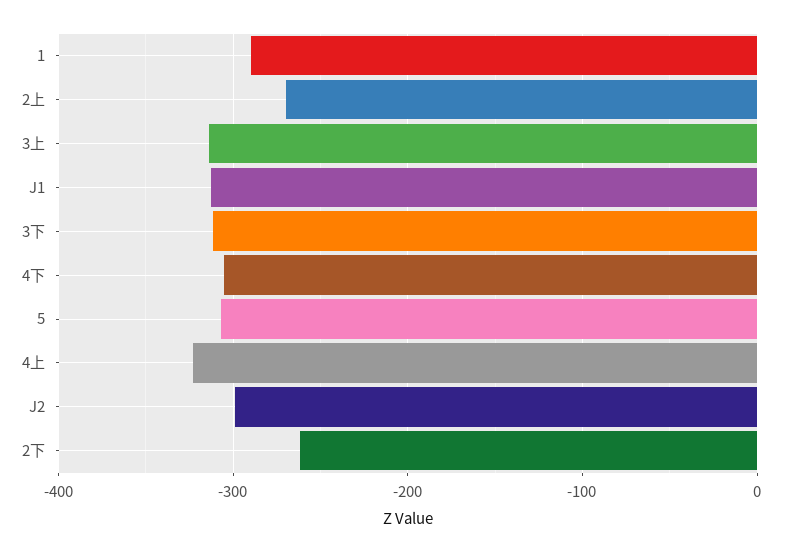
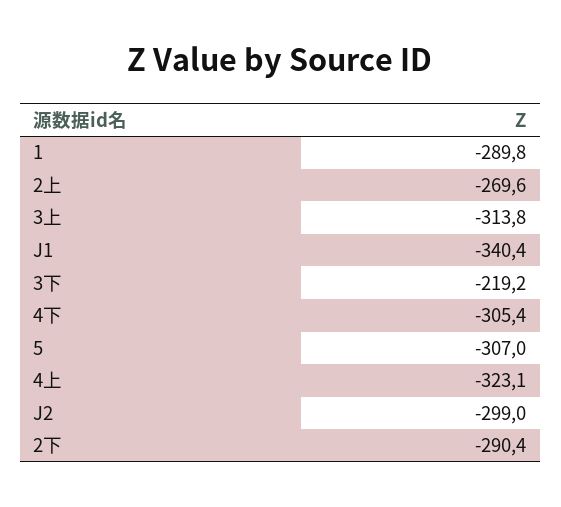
  {
    "1": -289.8,
    "2上": -269.6,
    "3上": -313.8,
-   "J1": -310,
+   "J1": -340.4,
-   "3下": -310,
+   "3下": -219.2,
    "4下": -305.4,
    "5": -307,
    "4上": -323.1,
    "J2": -299,
-   "2下": -260
+   "2下": -290.4
  }

